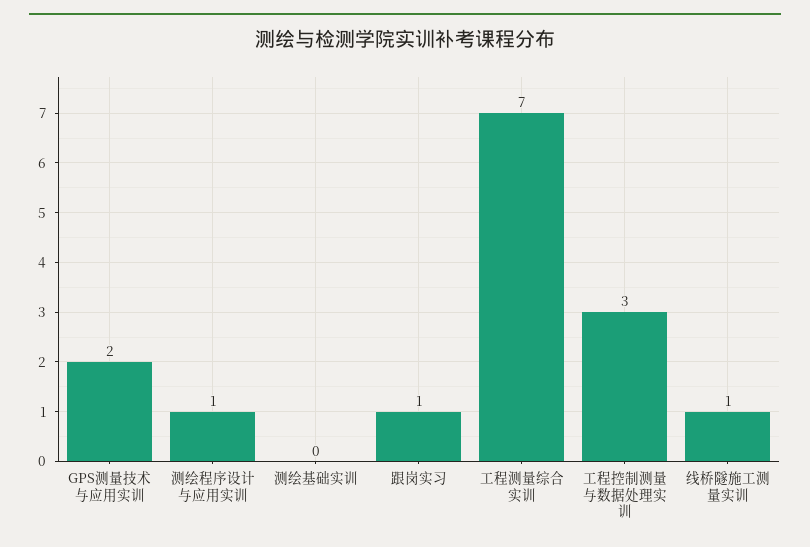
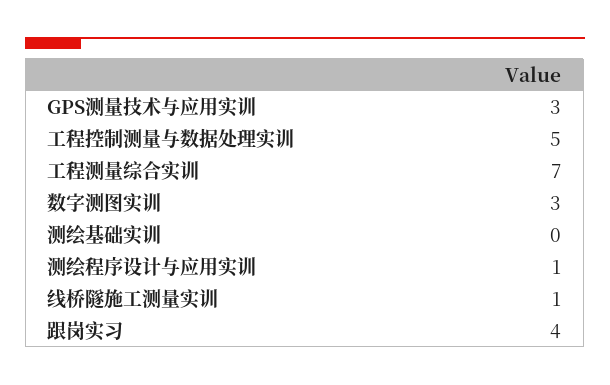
  {
-   "GPS测量技术与应用实训": 2,
+   "GPS测量技术与应用实训": 3,
    "测绘程序设计与应用实训": 1,
    "测绘基础实训": 0,
-   "跟岗实习": 1,
+   "跟岗实习": 4,
    "工程测量综合实训": 7,
-   "工程控制测量与数据处理实训": 3,
+   "工程控制测量与数据处理实训": 5,
-   "线桥隧施工测量实训": 1
+   "线桥隧施工测量实训": 1,
+   "数字测图实训": 3
  }

